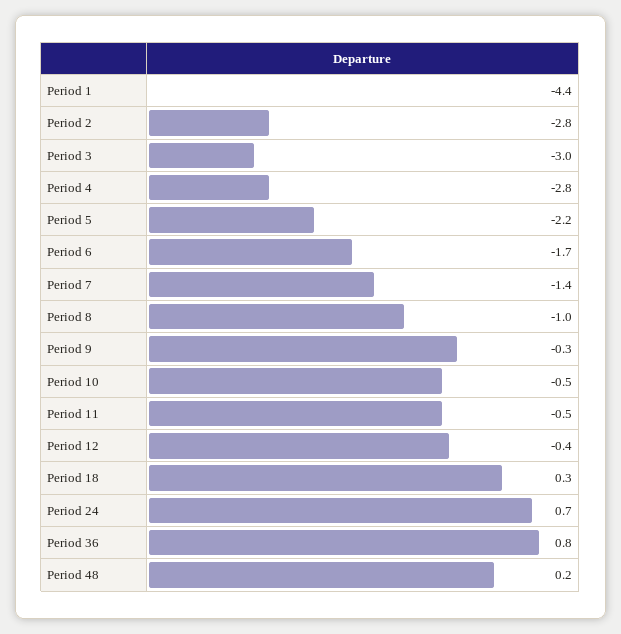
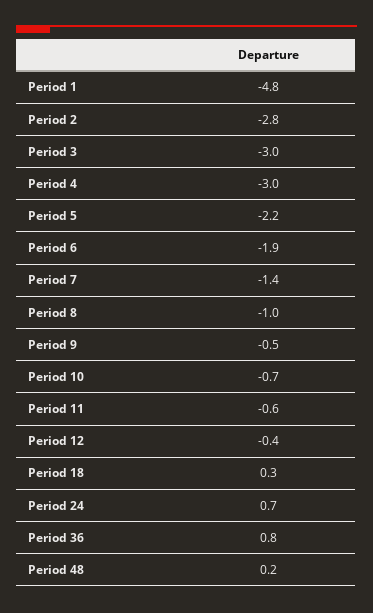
  {
-   "Period 1": -4.4,
+   "Period 1": -4.8,
    "Period 2": -2.8,
    "Period 3": -3,
-   "Period 4": -2.8,
+   "Period 4": -3,
    "Period 5": -2.2,
-   "Period 6": -1.7,
+   "Period 6": -1.9,
    "Period 7": -1.4,
    "Period 8": -1,
-   "Period 9": -0.3,
+   "Period 9": -0.5,
-   "Period 10": -0.5,
+   "Period 10": -0.7,
-   "Period 11": -0.5,
+   "Period 11": -0.6,
    "Period 12": -0.4,
    "Period 18": 0.3,
    "Period 24": 0.7,
    "Period 36": 0.8,
    "Period 48": 0.2
  }

